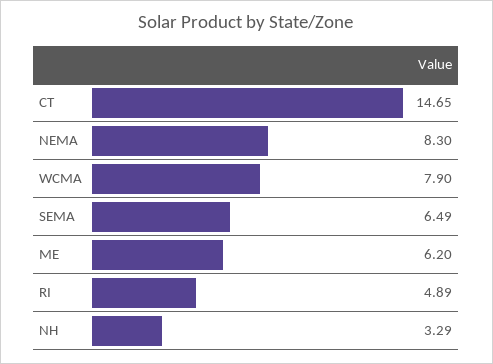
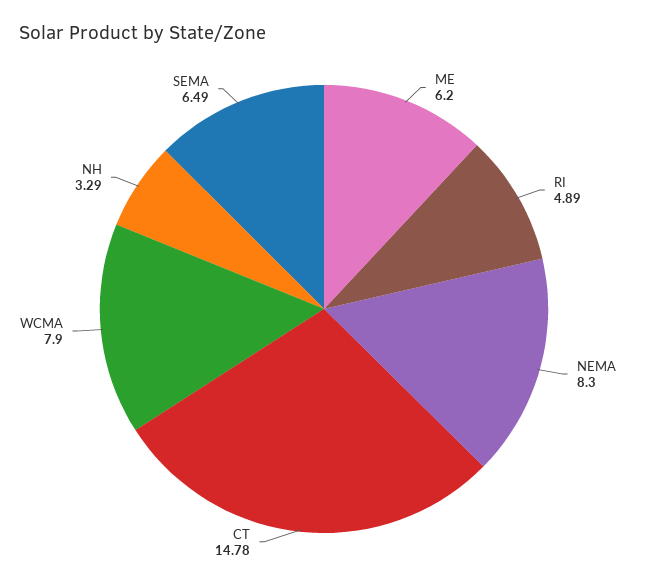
  {
-   "CT": 14.65,
+   "CT": 14.78,
    "NEMA": 8.3,
    "WCMA": 7.9,
    "SEMA": 6.49,
    "ME": 6.2,
    "RI": 4.89,
    "NH": 3.29
  }

